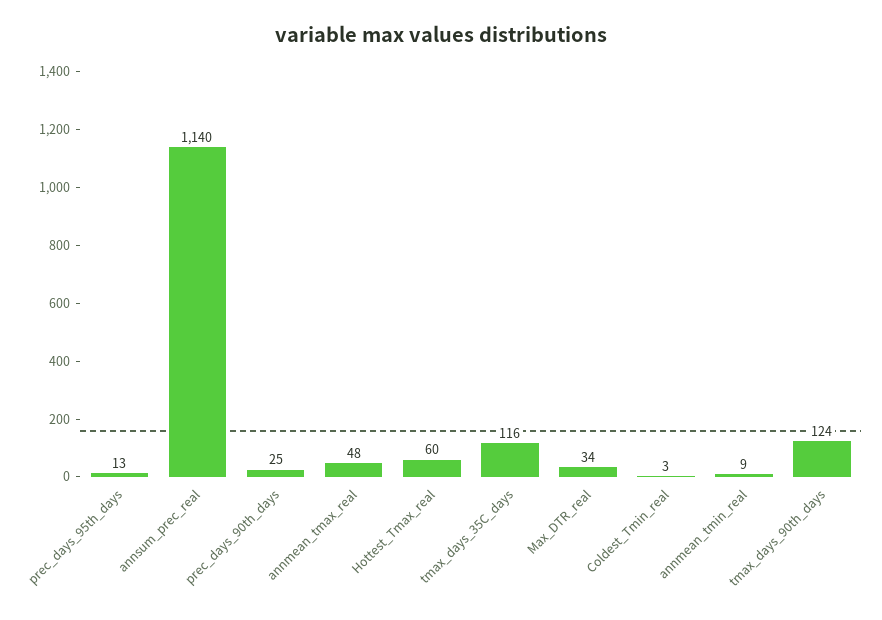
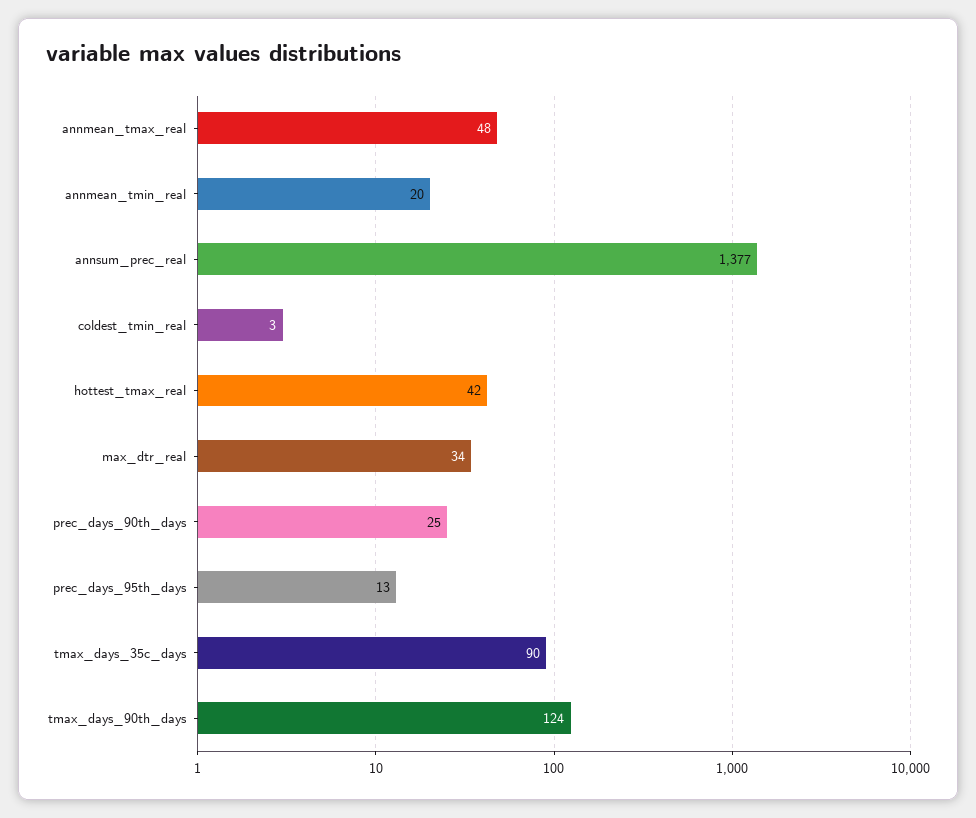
  {
    "prec_days_95th_days": 13,
-   "annsum_prec_real": 1140,
+   "annsum_prec_real": 1377,
    "prec_days_90th_days": 25,
    "annmean_tmax_real": 48,
-   "Hottest_Tmax_real": 60,
+   "Hottest_Tmax_real": 42,
-   "tmax_days_35C_days": 116,
+   "tmax_days_35C_days": 90,
    "Max_DTR_real": 34,
    "Coldest_Tmin_real": 3,
-   "annmean_tmin_real": 9,
+   "annmean_tmin_real": 20,
    "tmax_days_90th_days": 124
  }

